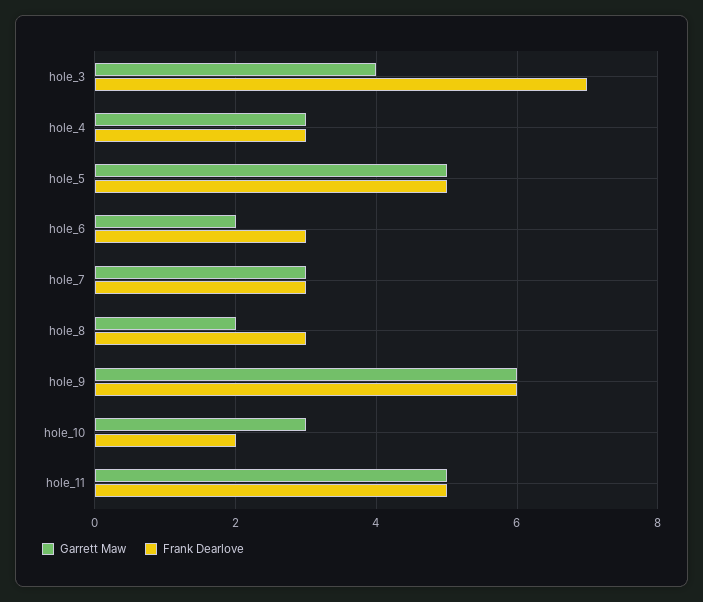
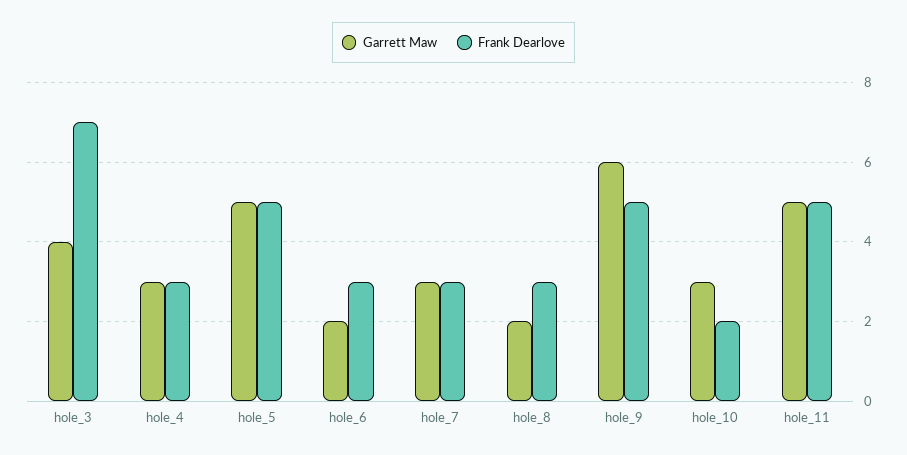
  {
    "Garrett Maw": {
      "hole_3": 4,
      "hole_4": 3,
      "hole_5": 5,
      "hole_6": 2,
      "hole_7": 3,
      "hole_8": 2,
      "hole_9": 6,
      "hole_10": 3,
      "hole_11": 5
    },
    "Frank Dearlove": {
      "hole_3": 7,
      "hole_4": 3,
      "hole_5": 5,
      "hole_6": 3,
      "hole_7": 3,
      "hole_8": 3,
-     "hole_9": 6,
+     "hole_9": 5,
      "hole_10": 2,
      "hole_11": 5
    }
  }

